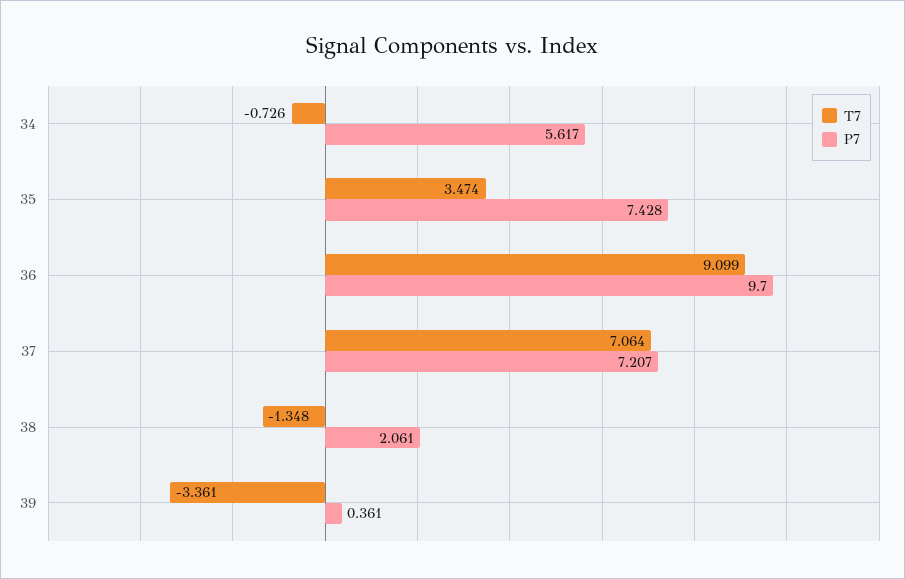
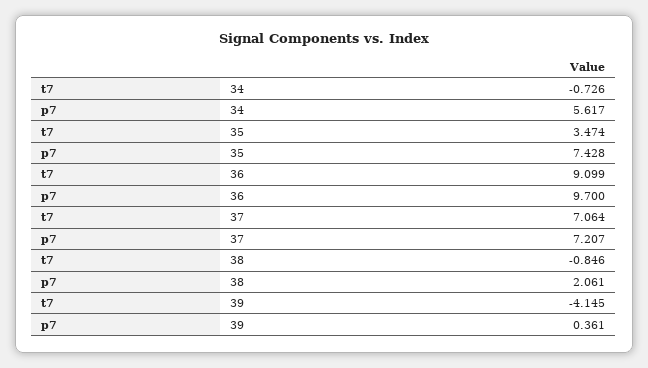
  {
    "T7": {
      "34": -0.726,
      "35": 3.474,
      "36": 9.099,
      "37": 7.064,
-     "38": -1.348,
+     "38": -0.846,
-     "39": -3.361
+     "39": -4.145
    },
    "P7": {
      "34": 5.617,
      "35": 7.428,
      "36": 9.7,
      "37": 7.207,
      "38": 2.061,
      "39": 0.361
    }
  }

